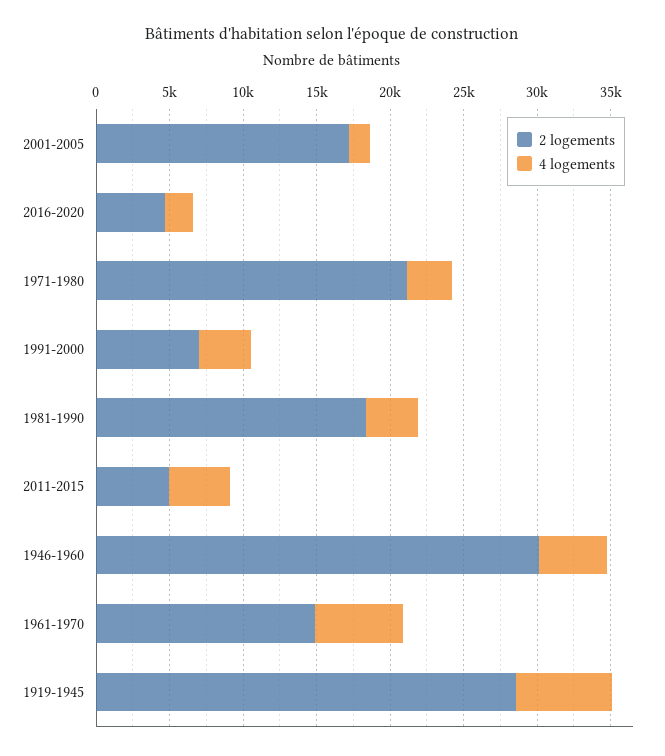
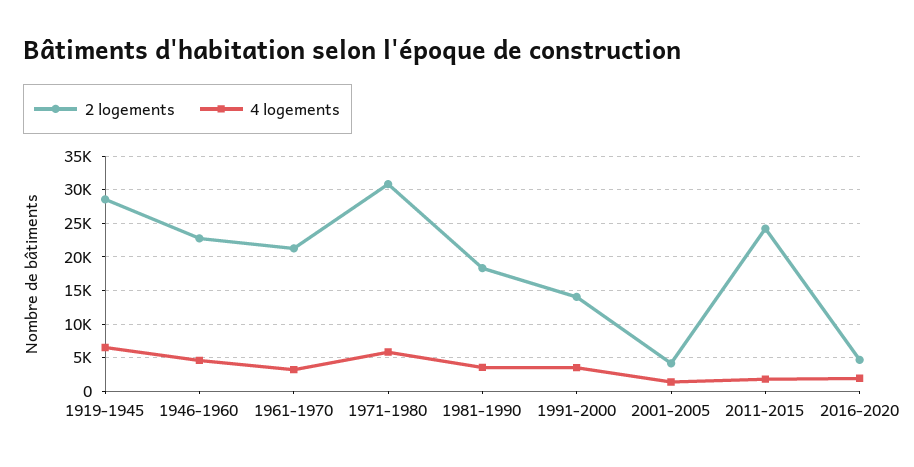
  {
    "2 logements": {
-     "2001-2005": 17000,
+     "2001-2005": 4000,
      "2016-2020": 5000,
-     "1971-1980": 21000,
+     "1971-1980": 31000,
-     "1991-2000": 7000,
+     "1991-2000": 14000,
      "1981-1990": 18000,
-     "2011-2015": 5000,
+     "2011-2015": 24000,
-     "1946-1960": 30000,
+     "1946-1960": 23000,
-     "1961-1970": 15000,
+     "1961-1970": 21000,
      "1919-1945": 29000
    },
    "4 logements": {
      "2001-2005": 1000,
      "2016-2020": 2000,
-     "1971-1980": 3000,
+     "1971-1980": 6000,
      "1991-2000": 4000,
      "1981-1990": 4000,
-     "2011-2015": 4000,
+     "2011-2015": 2000,
      "1946-1960": 5000,
-     "1961-1970": 6000,
+     "1961-1970": 3000,
      "1919-1945": 7000
    }
  }

